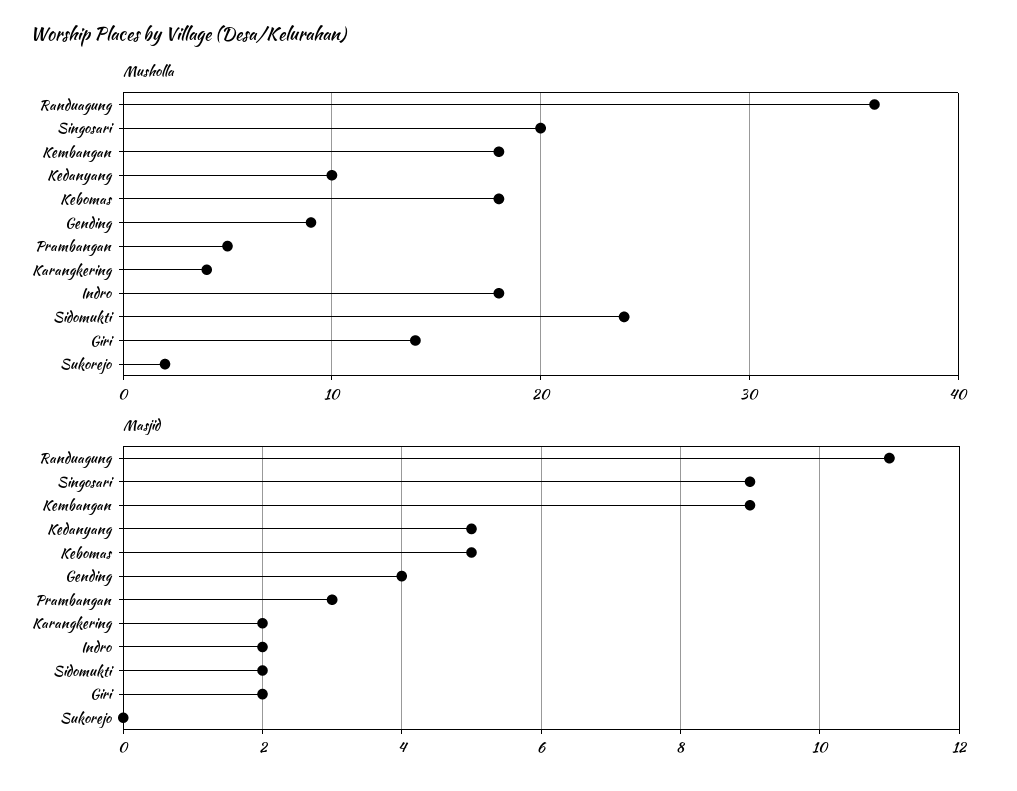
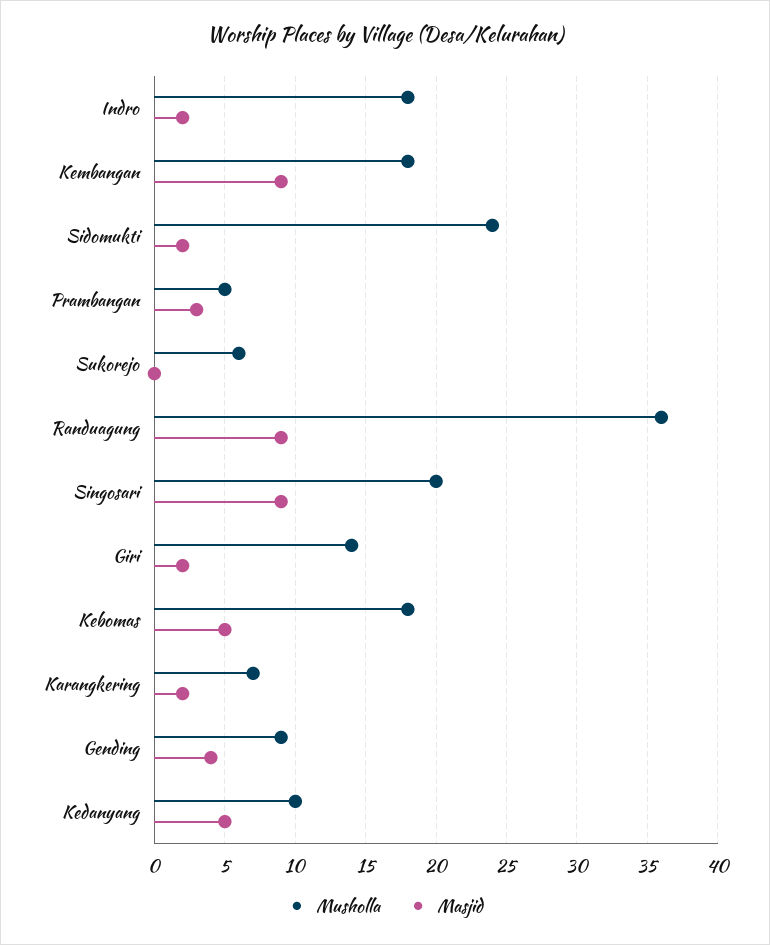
  {
    "Musholla": {
      "Randuagung": 36,
      "Singosari": 20,
      "Kembangan": 18,
      "Kedanyang": 10,
      "Kebomas": 18,
      "Gending": 9,
      "Prambangan": 5,
-     "Karangkering": 4,
+     "Karangkering": 7,
      "Indro": 18,
      "Sidomukti": 24,
      "Giri": 14,
-     "Sukorejo": 2
+     "Sukorejo": 6
    },
    "Masjid": {
-     "Randuagung": 11,
+     "Randuagung": 9,
      "Singosari": 9,
      "Kembangan": 9,
      "Kedanyang": 5,
      "Kebomas": 5,
      "Gending": 4,
      "Prambangan": 3,
      "Karangkering": 2,
      "Indro": 2,
      "Sidomukti": 2,
      "Giri": 2,
      "Sukorejo": 0
    }
  }

